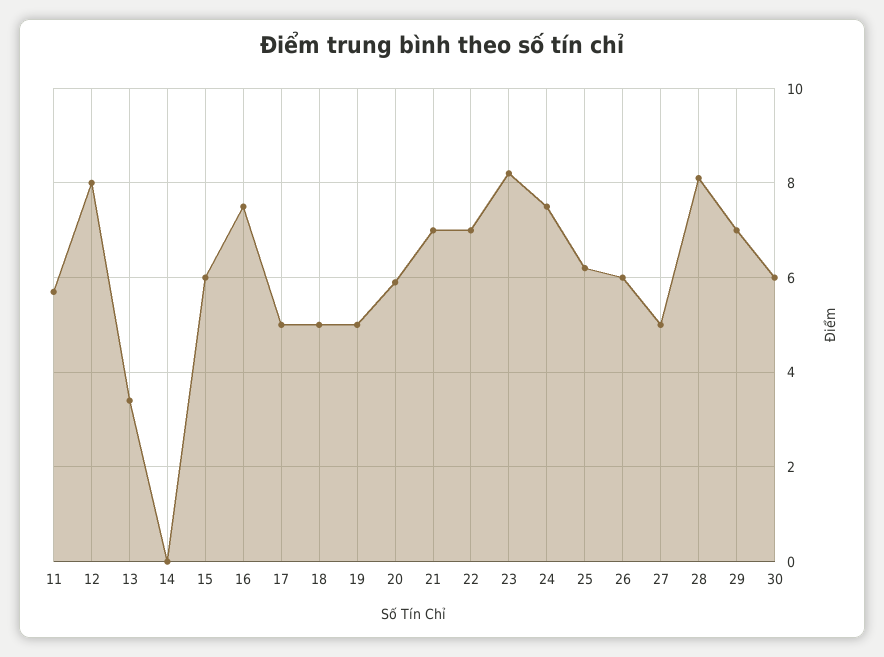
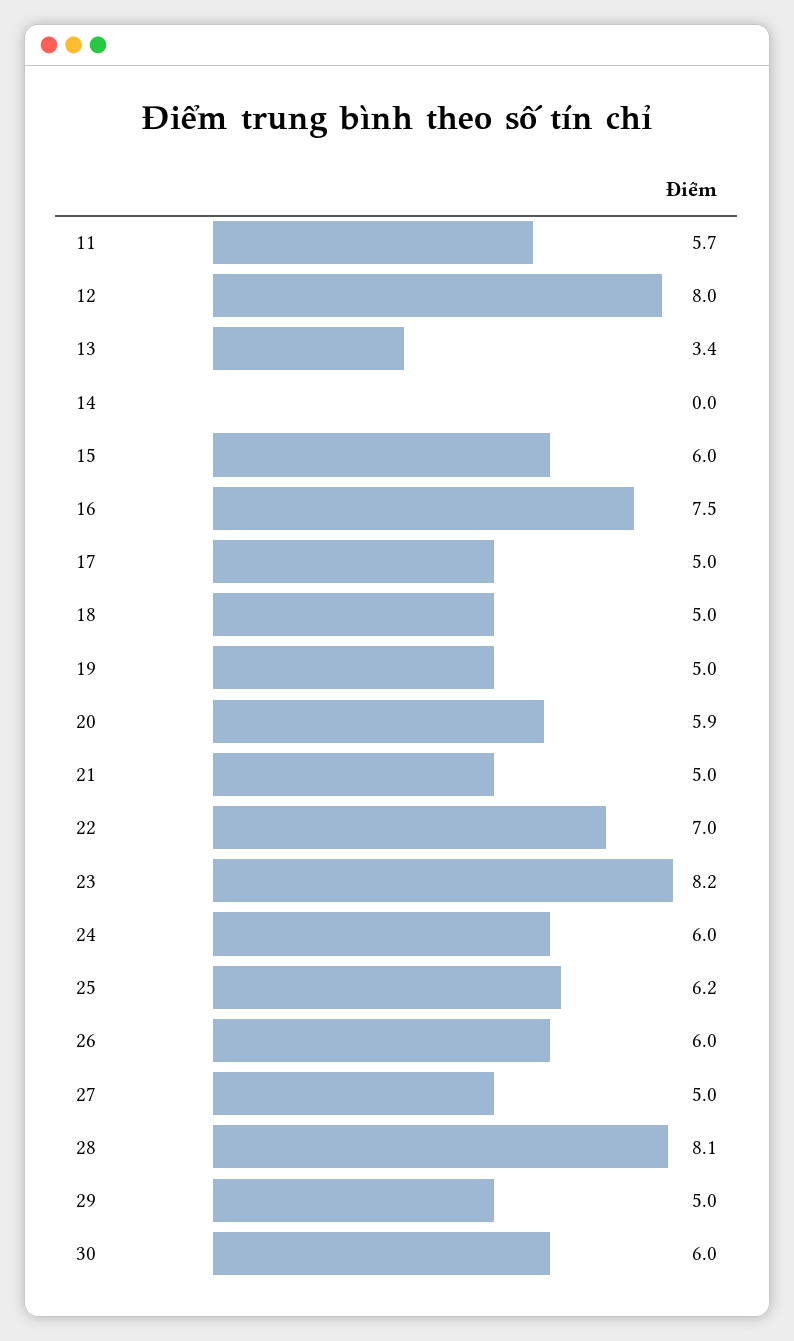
  {
    "11": 5.7,
    "12": 8,
    "13": 3.4,
    "14": 0,
    "15": 6,
    "16": 7.5,
    "17": 5,
    "18": 5,
    "19": 5,
    "20": 5.9,
-   "21": 7,
+   "21": 5,
    "22": 7,
    "23": 8.2,
-   "24": 7.5,
+   "24": 6,
    "25": 6.2,
    "26": 6,
    "27": 5,
    "28": 8.1,
-   "29": 7,
+   "29": 5,
    "30": 6
  }

